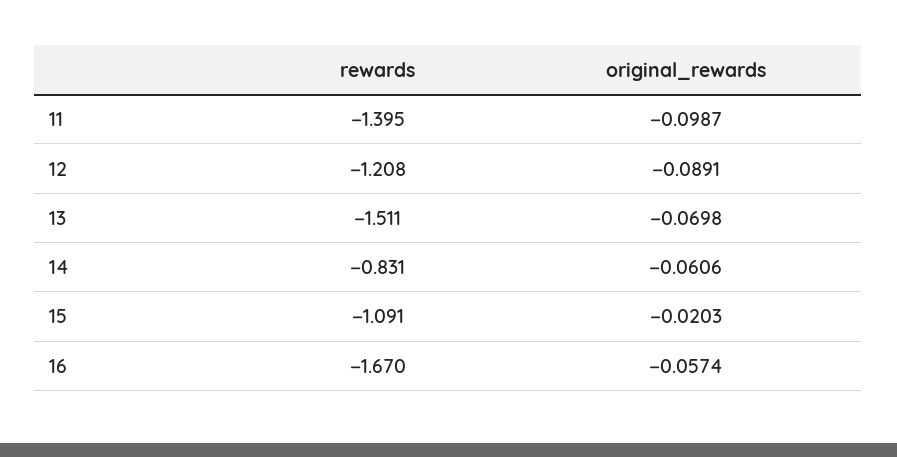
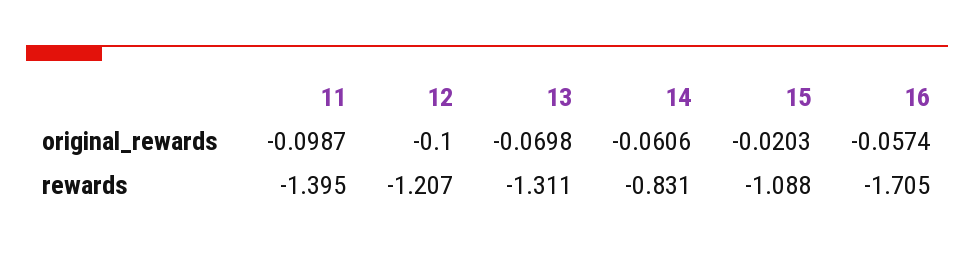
  {
    "rewards": {
      "11": -1.395,
-     "12": -1.208,
+     "12": -1.207,
-     "13": -1.511,
+     "13": -1.311,
      "14": -0.831,
-     "15": -1.091,
+     "15": -1.088,
-     "16": -1.67
+     "16": -1.705
    },
    "original_rewards": {
      "11": -0.0987,
-     "12": -0.0891,
+     "12": -0.1,
      "13": -0.0698,
      "14": -0.0606,
      "15": -0.0203,
      "16": -0.0574
    }
  }

